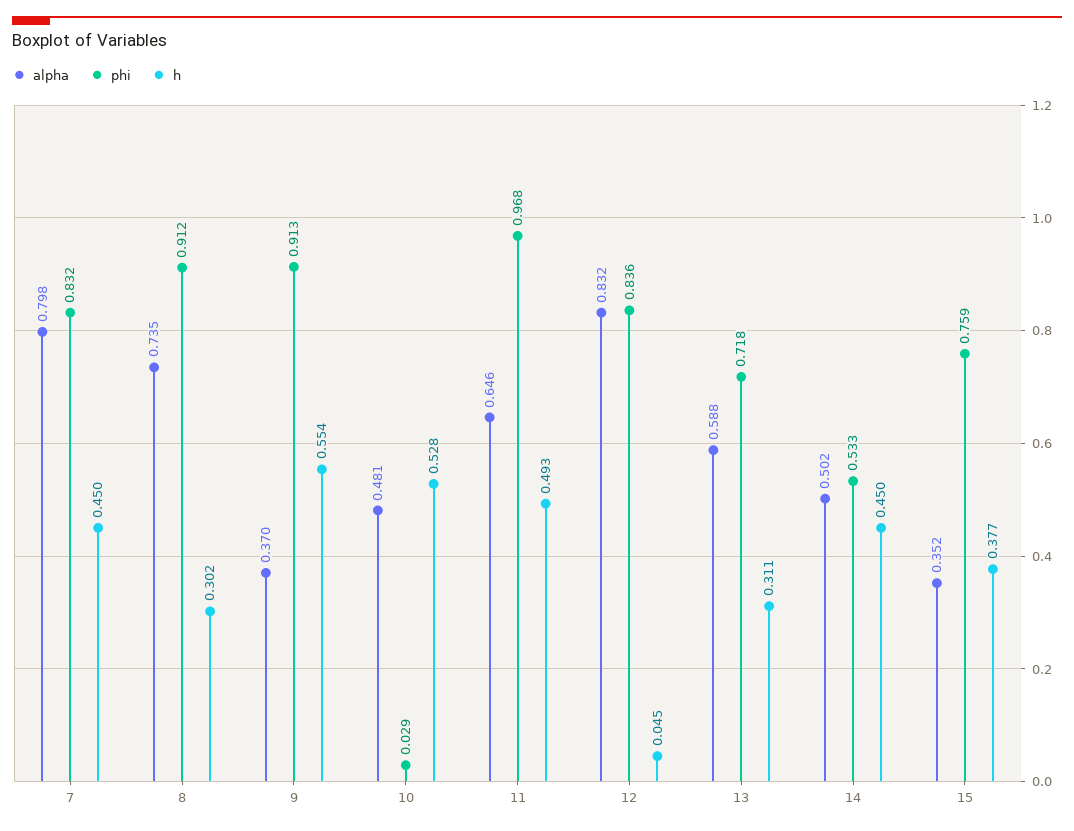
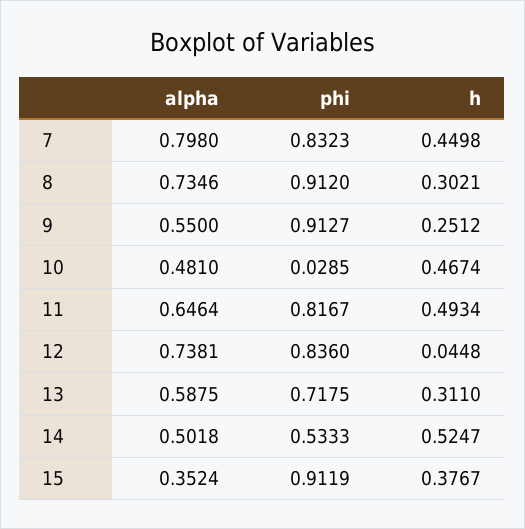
  {
    "alpha": {
      "7": 0.798,
      "8": 0.7346,
-     "9": 0.37,
+     "9": 0.55,
      "10": 0.481,
      "11": 0.6464,
-     "12": 0.832,
+     "12": 0.7381,
      "13": 0.5875,
      "14": 0.5018,
      "15": 0.3524
    },
    "phi": {
      "7": 0.8323,
      "8": 0.912,
      "9": 0.9127,
      "10": 0.0285,
-     "11": 0.968,
+     "11": 0.8167,
      "12": 0.836,
      "13": 0.7175,
      "14": 0.5333,
-     "15": 0.759
+     "15": 0.9119
    },
    "h": {
      "7": 0.4498,
      "8": 0.3021,
-     "9": 0.554,
+     "9": 0.2512,
-     "10": 0.528,
+     "10": 0.4674,
      "11": 0.4934,
      "12": 0.0448,
      "13": 0.311,
-     "14": 0.45,
+     "14": 0.5247,
      "15": 0.3767
    }
  }

